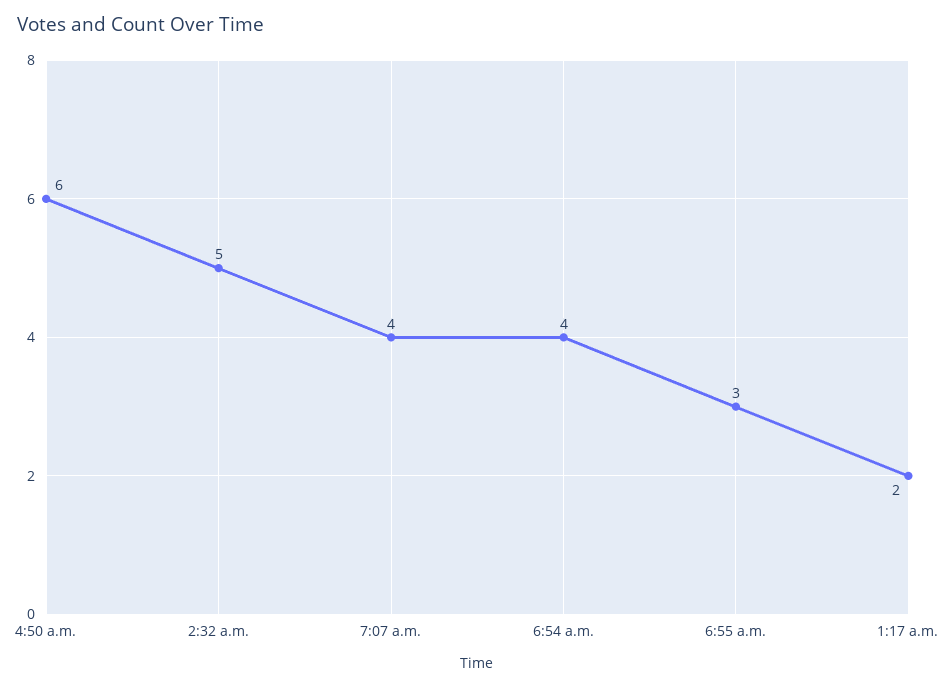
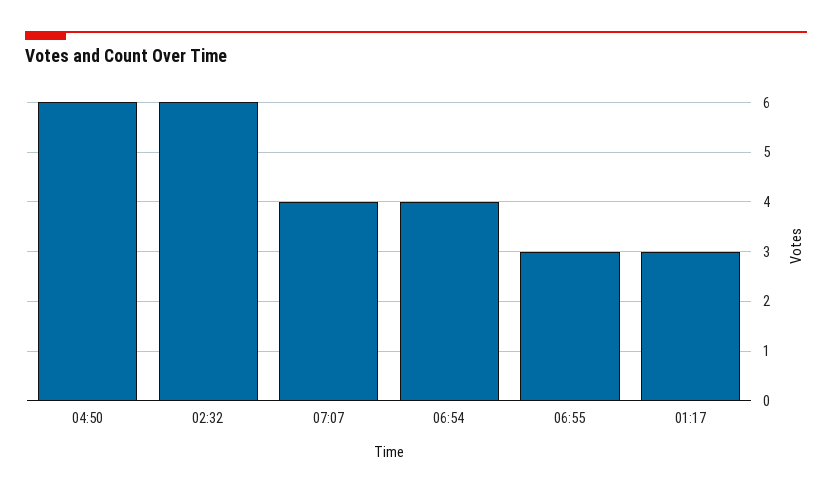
  {
    "4:50 a.m.": 6,
-   "2:32 a.m.": 5,
+   "2:32 a.m.": 6,
    "7:07 a.m.": 4,
    "6:54 a.m.": 4,
    "6:55 a.m.": 3,
-   "1:17 a.m.": 2
+   "1:17 a.m.": 3
  }

